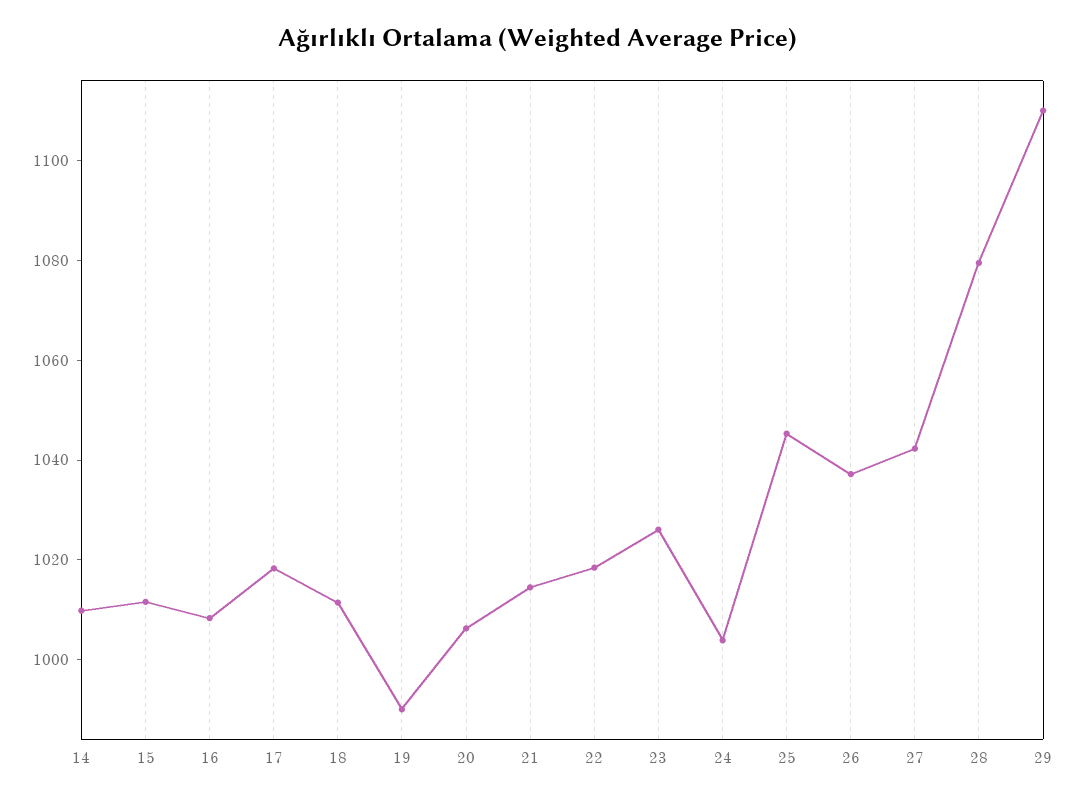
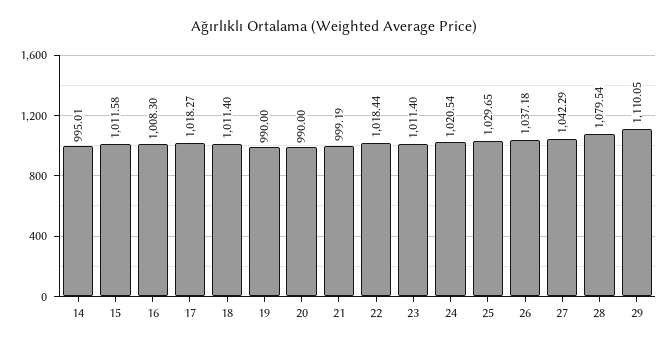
  {
-   "14": 1010,
+   "14": 995.01,
    "15": 1011.58,
    "16": 1008.3,
    "17": 1018.27,
    "18": 1011.4,
    "19": 990,
-   "20": 1005,
+   "20": 990,
-   "21": 1015,
+   "21": 999.19,
    "22": 1018.44,
-   "23": 1025,
+   "23": 1011.4,
-   "24": 1005,
+   "24": 1020.54,
-   "25": 1045,
+   "25": 1029.65,
    "26": 1037.18,
    "27": 1042.29,
    "28": 1079.54,
    "29": 1110.05
  }

